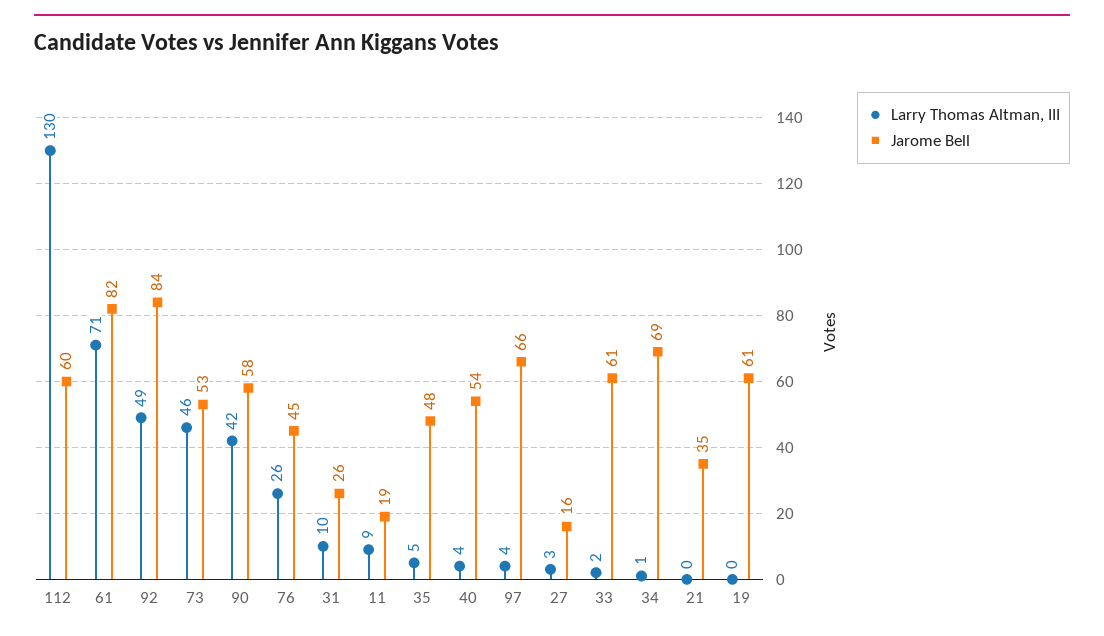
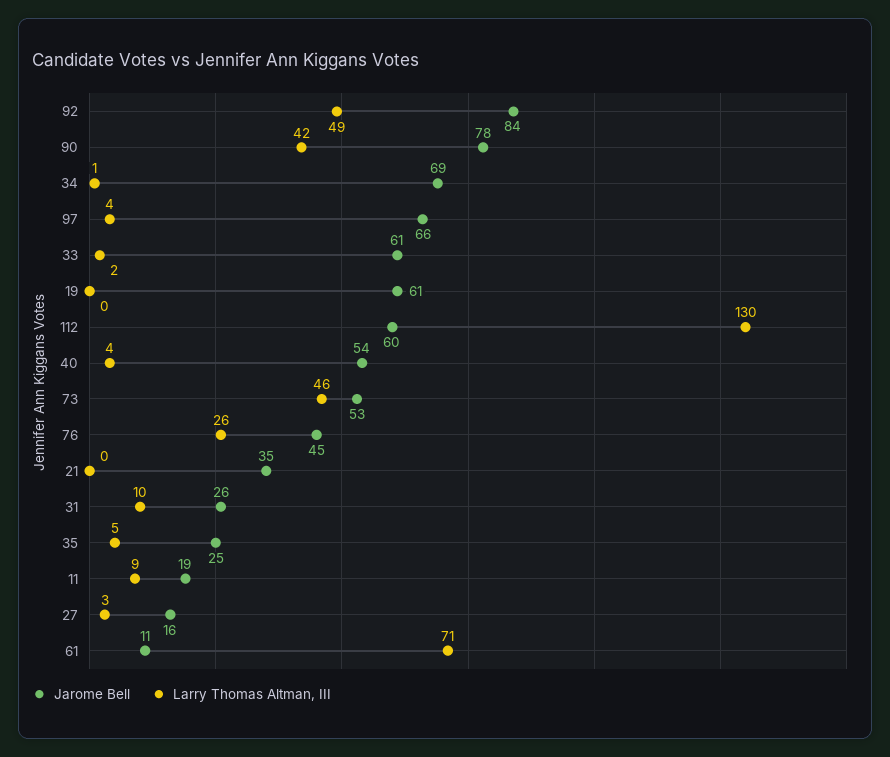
  {
    "Larry Thomas Altman, III": {
      "112": 130,
      "61": 71,
      "92": 49,
      "73": 46,
      "90": 42,
      "76": 26,
      "31": 10,
      "11": 9,
      "35": 5,
      "40": 4,
      "97": 4,
      "27": 3,
      "33": 2,
      "34": 1,
      "21": 0,
      "19": 0
    },
    "Jarome Bell": {
      "112": 60,
-     "61": 82,
+     "61": 11,
      "92": 84,
      "73": 53,
-     "90": 58,
+     "90": 78,
      "76": 45,
      "31": 26,
      "11": 19,
-     "35": 48,
+     "35": 25,
      "40": 54,
      "97": 66,
      "27": 16,
      "33": 61,
      "34": 69,
      "21": 35,
      "19": 61
    }
  }

